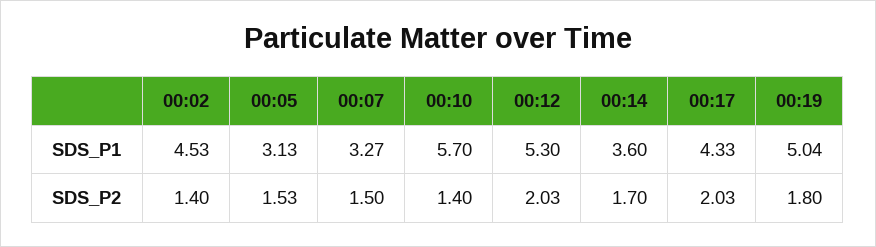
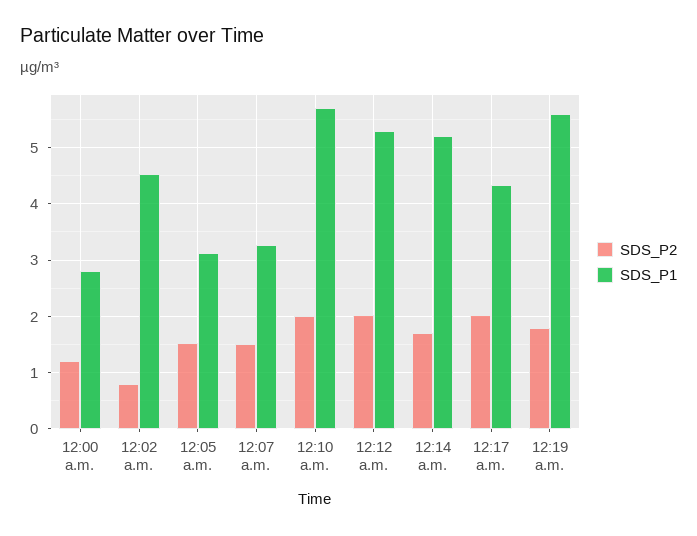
  {
    "SDS_P1": {
      "00:02": 4.53,
      "00:05": 3.13,
      "00:07": 3.27,
      "00:10": 5.7,
      "00:12": 5.3,
-     "00:14": 3.6,
+     "00:14": 5.2,
      "00:17": 4.33,
-     "00:19": 5.04
+     "00:19": 5.6,
+     "12:00 a.m.": 2.8
    },
    "SDS_P2": {
-     "00:02": 1.4,
+     "00:02": 0.8,
      "00:05": 1.53,
      "00:07": 1.5,
-     "00:10": 1.4,
+     "00:10": 2,
      "00:12": 2.03,
      "00:14": 1.7,
      "00:17": 2.03,
-     "00:19": 1.8
+     "00:19": 1.8,
+     "12:00 a.m.": 1.2
    }
  }

